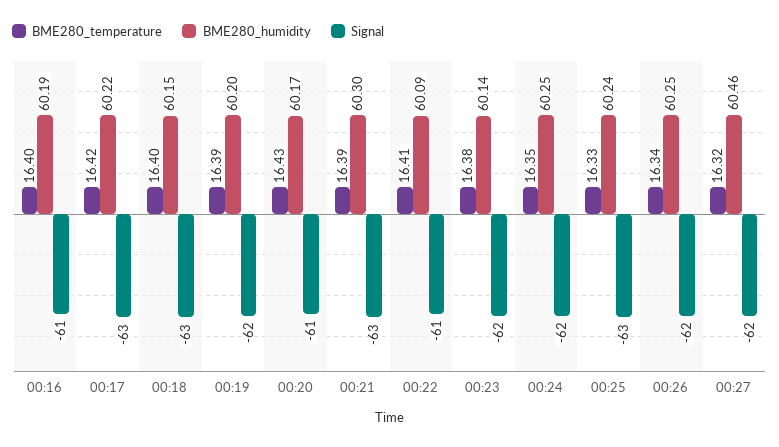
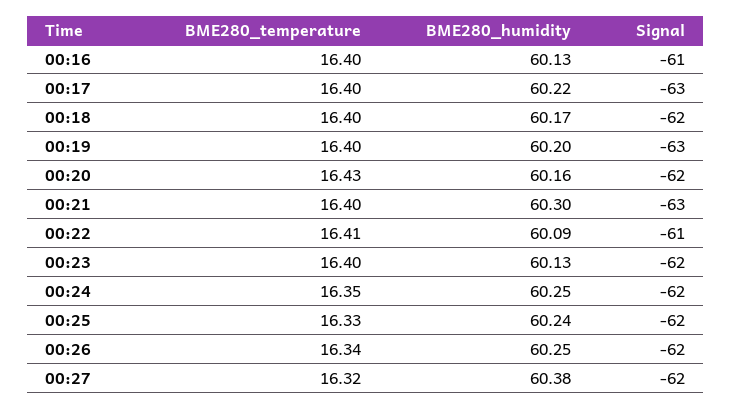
  {
    "BME280_temperature": {
      "00:16": 16.4,
-     "00:17": 16.42,
+     "00:17": 16.4,
      "00:18": 16.4,
-     "00:19": 16.39,
+     "00:19": 16.4,
      "00:20": 16.43,
-     "00:21": 16.39,
+     "00:21": 16.4,
      "00:22": 16.41,
-     "00:23": 16.38,
+     "00:23": 16.4,
      "00:24": 16.35,
      "00:25": 16.33,
      "00:26": 16.34,
      "00:27": 16.32
    },
    "BME280_humidity": {
-     "00:16": 60.19,
+     "00:16": 60.13,
      "00:17": 60.22,
-     "00:18": 60.15,
+     "00:18": 60.17,
      "00:19": 60.2,
-     "00:20": 60.17,
+     "00:20": 60.16,
      "00:21": 60.3,
      "00:22": 60.09,
-     "00:23": 60.14,
+     "00:23": 60.13,
      "00:24": 60.25,
      "00:25": 60.24,
      "00:26": 60.25,
-     "00:27": 60.46
+     "00:27": 60.38
    },
    "Signal": {
      "00:16": -61,
      "00:17": -63,
-     "00:18": -63,
+     "00:18": -62,
-     "00:19": -62,
+     "00:19": -63,
-     "00:20": -61,
+     "00:20": -62,
      "00:21": -63,
      "00:22": -61,
      "00:23": -62,
      "00:24": -62,
-     "00:25": -63,
+     "00:25": -62,
      "00:26": -62,
      "00:27": -62
    }
  }

